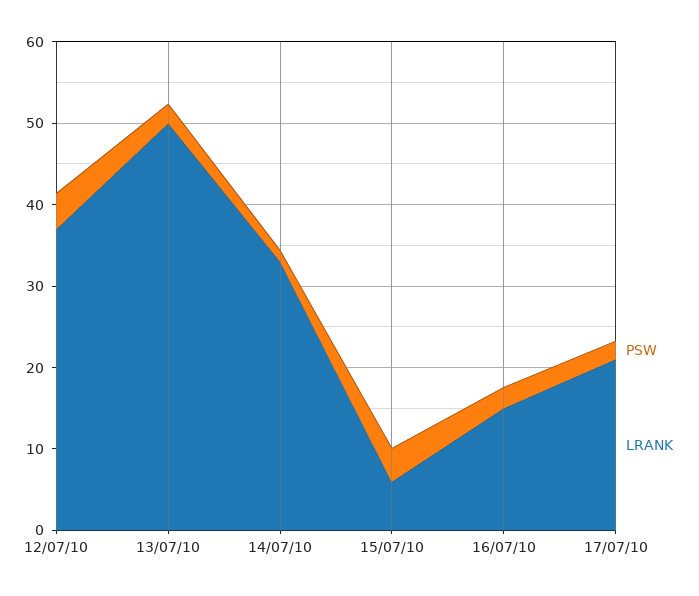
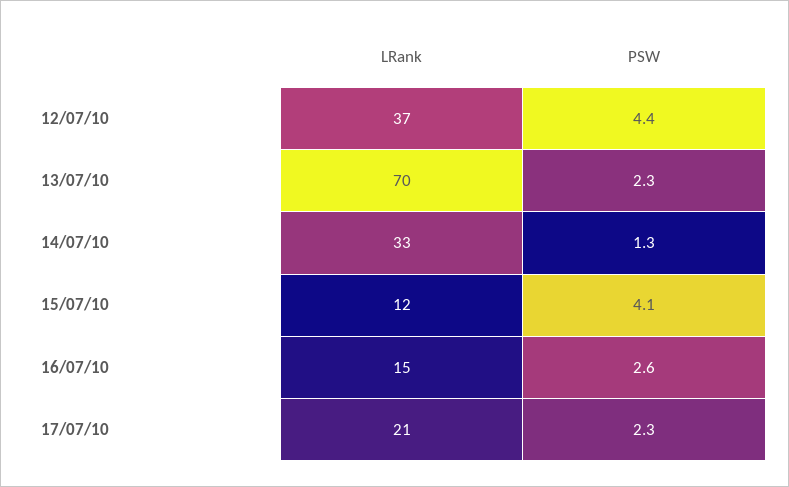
  {
    "PSW": {
      "12/07/10": 4.4,
      "13/07/10": 2.3,
      "14/07/10": 1.3,
      "15/07/10": 4.1,
      "16/07/10": 2.6,
      "17/07/10": 2.3
    },
    "LRANK": {
      "12/07/10": 37,
-     "13/07/10": 50,
+     "13/07/10": 70,
      "14/07/10": 33,
-     "15/07/10": 6,
+     "15/07/10": 12,
      "16/07/10": 15,
      "17/07/10": 21
    }
  }

